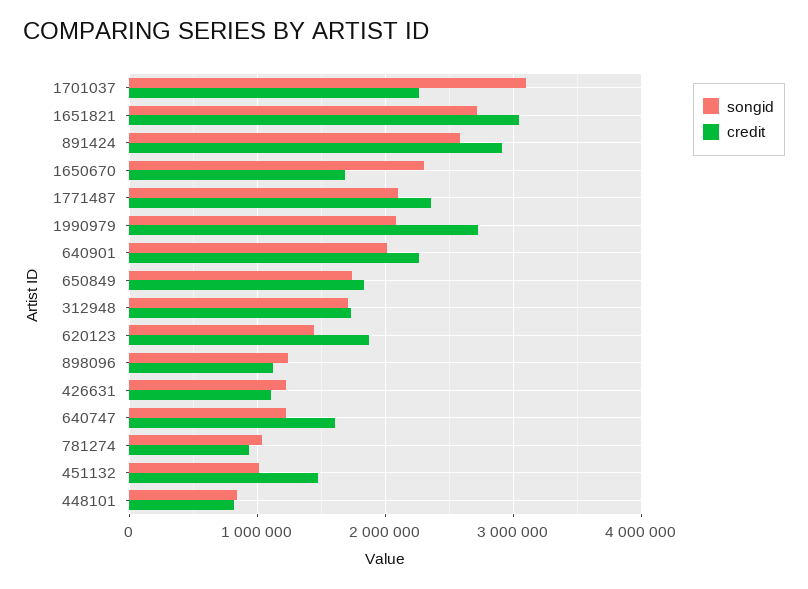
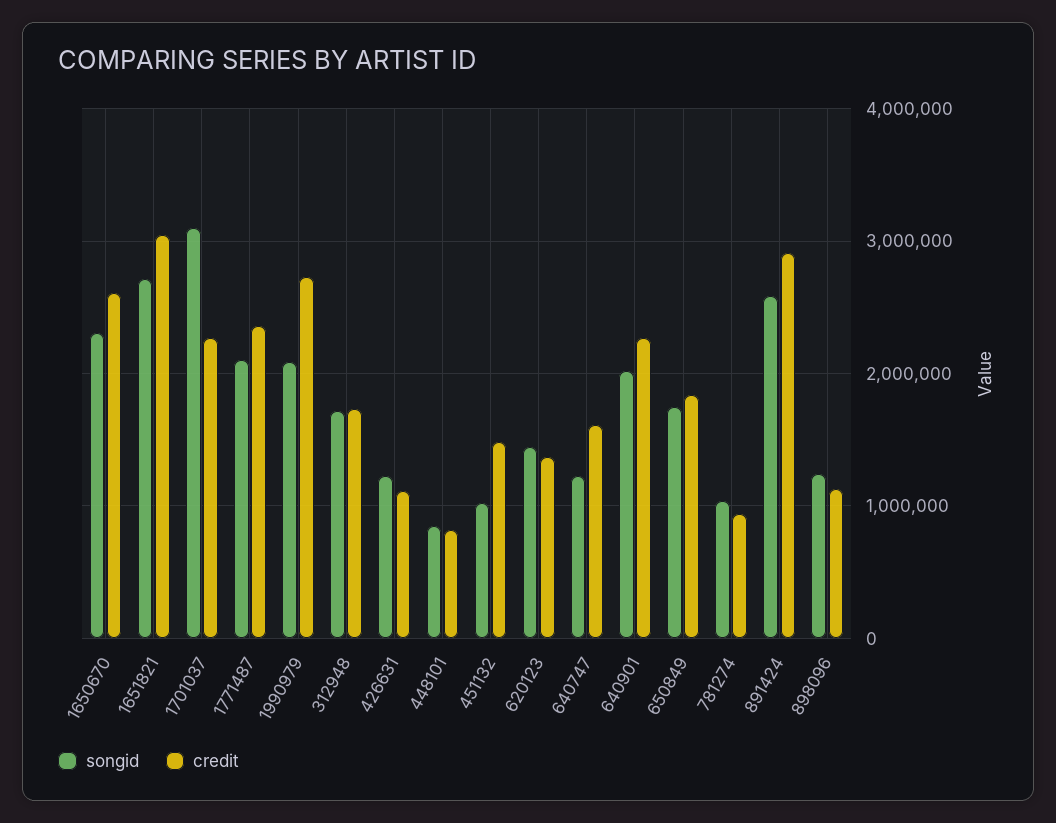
  {
    "songid": {
      "1701037": 3100000,
      "1651821": 2700000,
      "891424": 2600000,
      "1650670": 2300000,
      "1771487": 2100000,
      "1990979": 2100000,
      "640901": 2000000,
      "650849": 1700000,
      "312948": 1700000,
      "620123": 1400000,
      "898096": 1200000,
      "426631": 1200000,
      "640747": 1200000,
      "781274": 1000000,
      "451132": 1000000,
      "448101": 800000
    },
    "credit": {
      "1701037": 2300000,
      "1651821": 3000000,
      "891424": 2900000,
-     "1650670": 1700000,
+     "1650670": 2600000,
      "1771487": 2400000,
      "1990979": 2700000,
      "640901": 2300000,
      "650849": 1800000,
      "312948": 1700000,
-     "620123": 1900000,
+     "620123": 1400000,
      "898096": 1100000,
      "426631": 1100000,
      "640747": 1600000,
      "781274": 900000,
      "451132": 1500000,
      "448101": 800000
    }
  }

